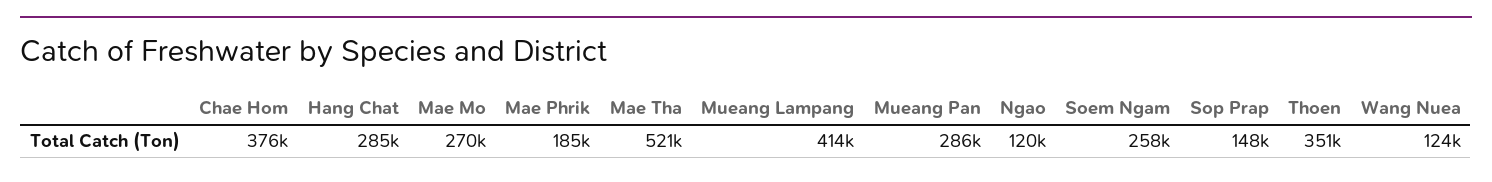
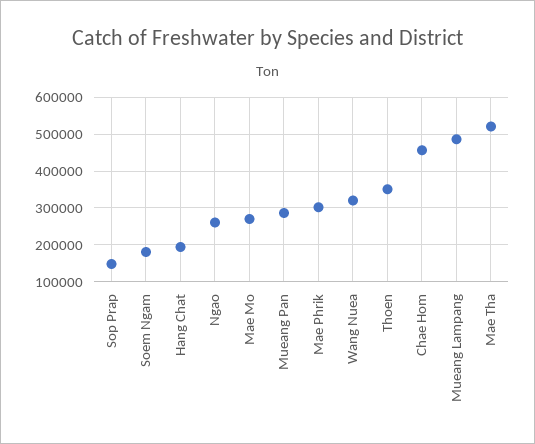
  {
-   "Chae Hom": 376000,
+   "Chae Hom": 460000,
-   "Hang Chat": 285000,
+   "Hang Chat": 200000,
    "Mae Mo": 270000,
-   "Mae Phrik": 185000,
+   "Mae Phrik": 300000,
    "Mae Tha": 521000,
-   "Mueang Lampang": 414000,
+   "Mueang Lampang": 480000,
    "Mueang Pan": 286000,
-   "Ngao": 120000,
+   "Ngao": 260000,
-   "Soem Ngam": 258000,
+   "Soem Ngam": 180000,
    "Sop Prap": 148000,
    "Thoen": 351000,
-   "Wang Nuea": 124000
+   "Wang Nuea": 320000
  }

